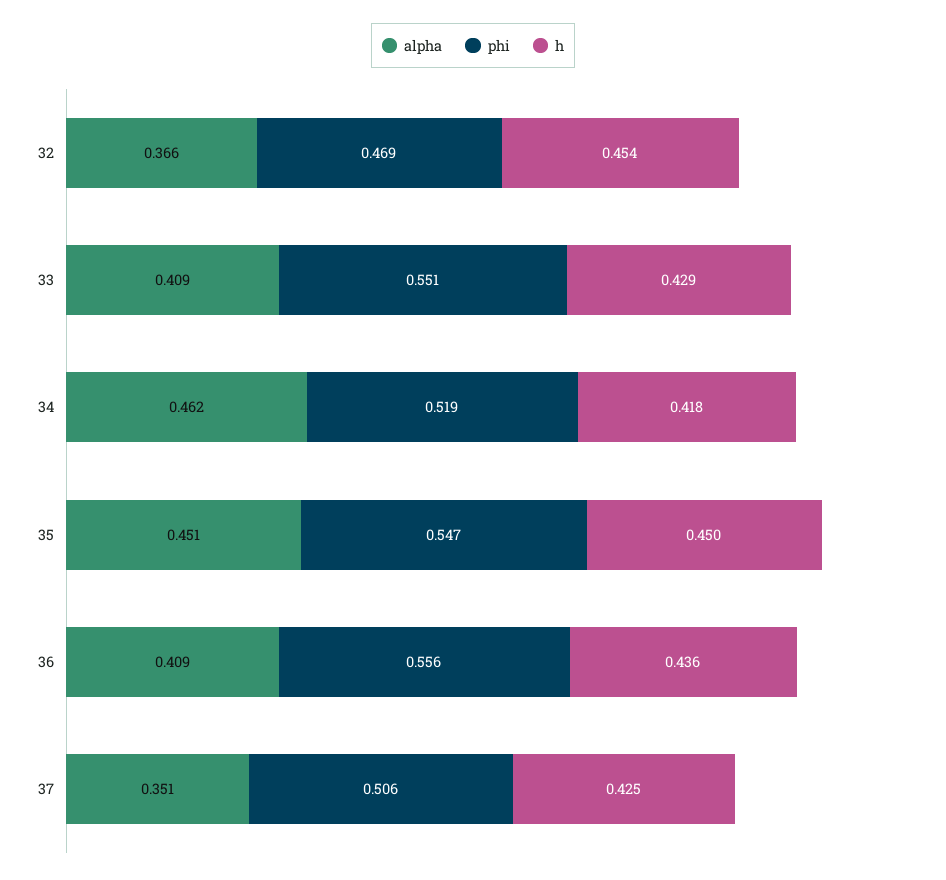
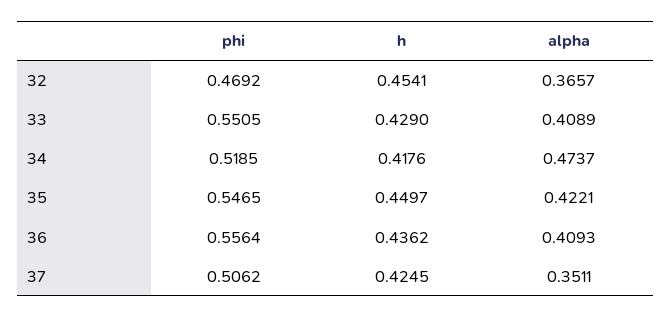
  {
    "alpha": {
      "32": 0.3657,
      "33": 0.4089,
-     "34": 0.462,
+     "34": 0.4737,
-     "35": 0.451,
+     "35": 0.4221,
      "36": 0.4093,
      "37": 0.3511
    },
    "phi": {
      "32": 0.4692,
      "33": 0.5505,
      "34": 0.5185,
      "35": 0.5465,
      "36": 0.5564,
      "37": 0.5062
    },
    "h": {
      "32": 0.4541,
      "33": 0.429,
      "34": 0.4176,
      "35": 0.4497,
      "36": 0.4362,
      "37": 0.4245
    }
  }

